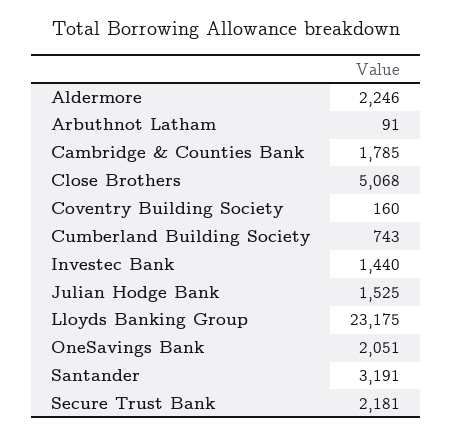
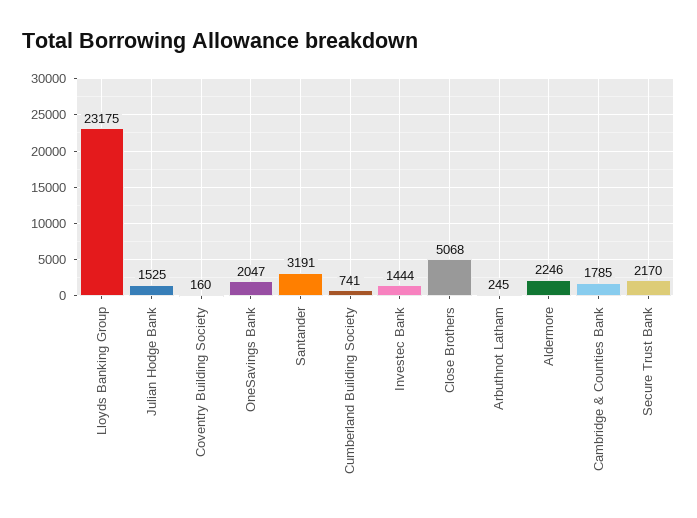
  {
    "Aldermore": 2246,
-   "Arbuthnot Latham": 91,
+   "Arbuthnot Latham": 245,
    "Cambridge & Counties Bank": 1785,
    "Close Brothers": 5068,
    "Coventry Building Society": 160,
-   "Cumberland Building Society": 743,
+   "Cumberland Building Society": 741,
-   "Investec Bank": 1440,
+   "Investec Bank": 1444,
    "Julian Hodge Bank": 1525,
    "Lloyds Banking Group": 23175,
-   "OneSavings Bank": 2051,
+   "OneSavings Bank": 2047,
    "Santander": 3191,
-   "Secure Trust Bank": 2181
+   "Secure Trust Bank": 2170
  }

